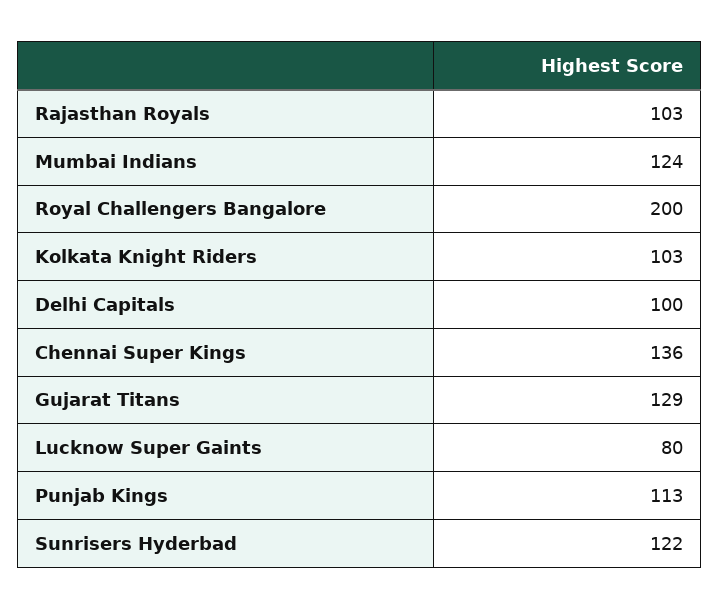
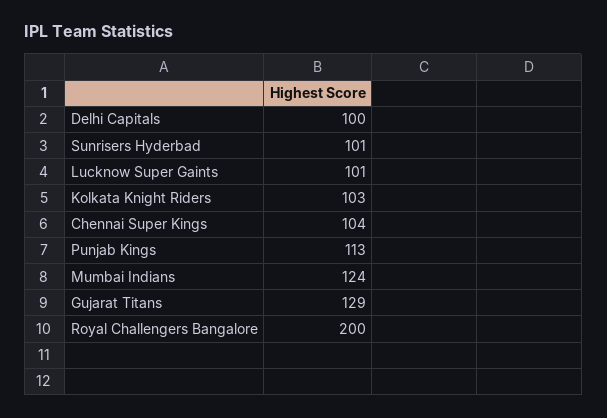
  {
-   "Rajasthan Royals": 103,
    "Mumbai Indians": 124,
    "Royal Challengers Bangalore": 200,
    "Kolkata Knight Riders": 103,
    "Delhi Capitals": 100,
-   "Chennai Super Kings": 136,
+   "Chennai Super Kings": 104,
    "Gujarat Titans": 129,
-   "Lucknow Super Gaints": 80,
+   "Lucknow Super Gaints": 101,
    "Punjab Kings": 113,
-   "Sunrisers Hyderbad": 122
+   "Sunrisers Hyderbad": 101
  }

